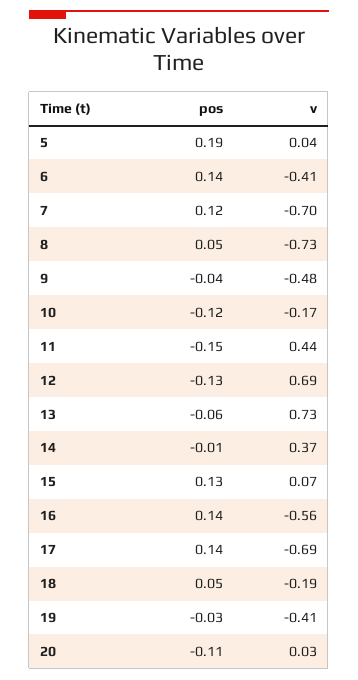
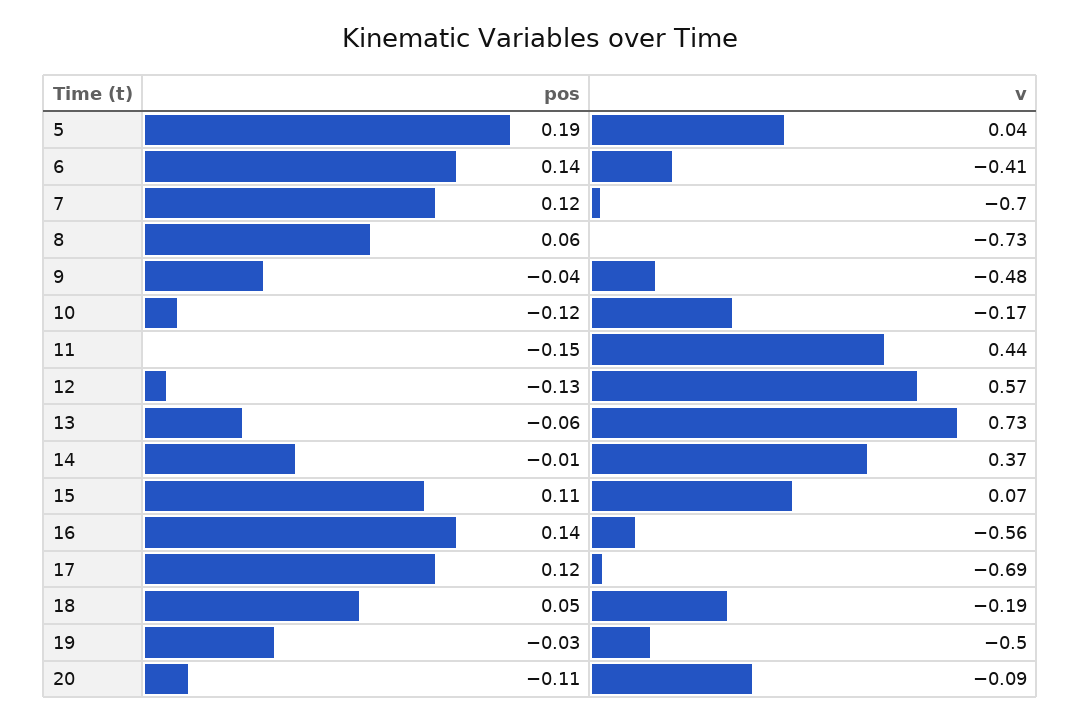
  {
    "pos": {
      "5": 0.19,
      "6": 0.14,
      "7": 0.12,
-     "8": 0.05,
+     "8": 0.06,
      "9": -0.04,
      "10": -0.12,
      "11": -0.15,
      "12": -0.13,
      "13": -0.06,
      "14": -0.01,
-     "15": 0.13,
+     "15": 0.11,
      "16": 0.14,
-     "17": 0.14,
+     "17": 0.12,
      "18": 0.05,
      "19": -0.03,
      "20": -0.11
    },
    "v": {
      "5": 0.04,
      "6": -0.41,
      "7": -0.7,
      "8": -0.73,
      "9": -0.48,
      "10": -0.17,
      "11": 0.44,
-     "12": 0.69,
+     "12": 0.57,
      "13": 0.73,
      "14": 0.37,
      "15": 0.07,
      "16": -0.56,
      "17": -0.69,
      "18": -0.19,
-     "19": -0.41,
+     "19": -0.5,
-     "20": 0.03
+     "20": -0.09
    }
  }

